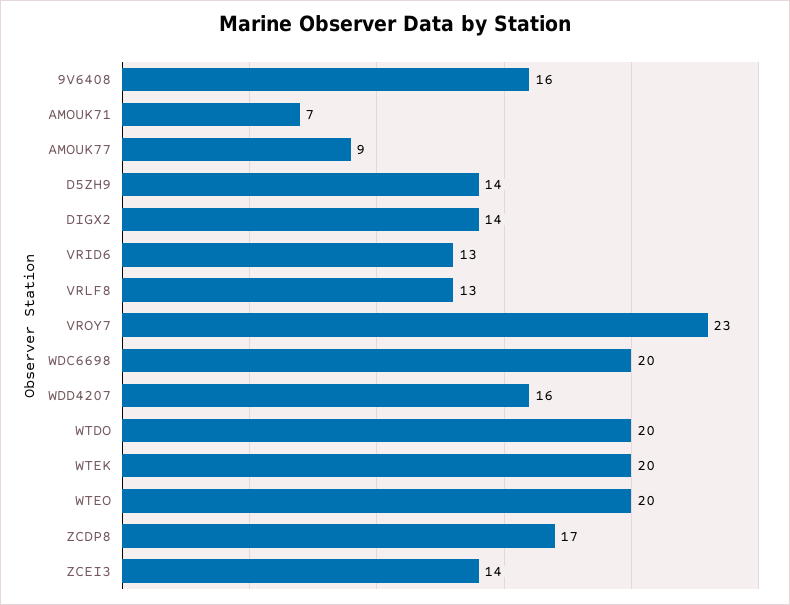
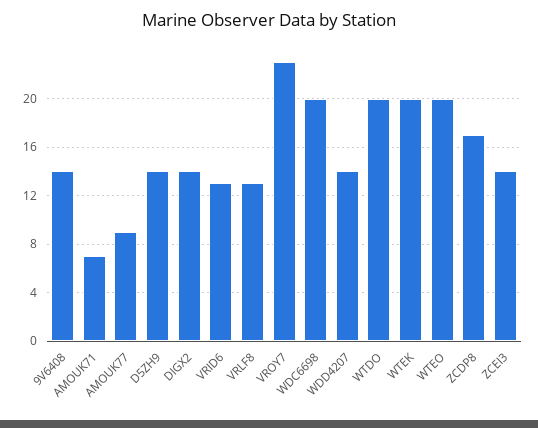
  {
-   "9V6408": 16,
+   "9V6408": 14,
    "AMOUK71": 7,
    "AMOUK77": 9,
    "D5ZH9": 14,
    "DIGX2": 14,
    "VRID6": 13,
    "VRLF8": 13,
    "VROY7": 23,
    "WDC6698": 20,
-   "WDD4207": 16,
+   "WDD4207": 14,
    "WTDO": 20,
    "WTEK": 20,
    "WTEO": 20,
    "ZCDP8": 17,
    "ZCEI3": 14
  }

